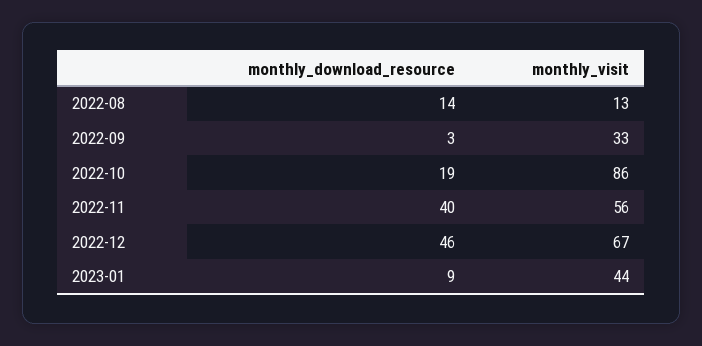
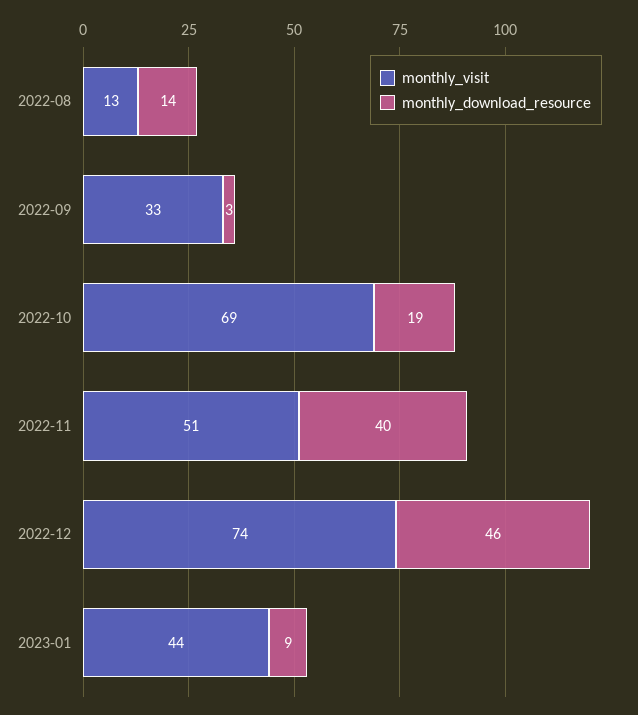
  {
    "monthly_download_resource": {
      "2022-08": 14,
      "2022-09": 3,
      "2022-10": 19,
      "2022-11": 40,
      "2022-12": 46,
      "2023-01": 9
    },
    "monthly_visit": {
      "2022-08": 13,
      "2022-09": 33,
-     "2022-10": 86,
+     "2022-10": 69,
-     "2022-11": 56,
+     "2022-11": 51,
-     "2022-12": 67,
+     "2022-12": 74,
      "2023-01": 44
    }
  }

